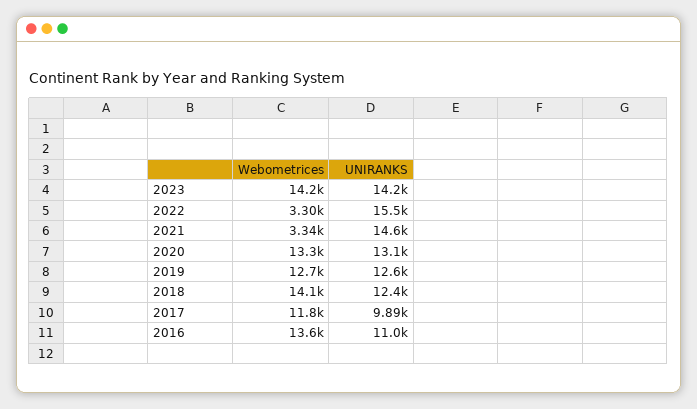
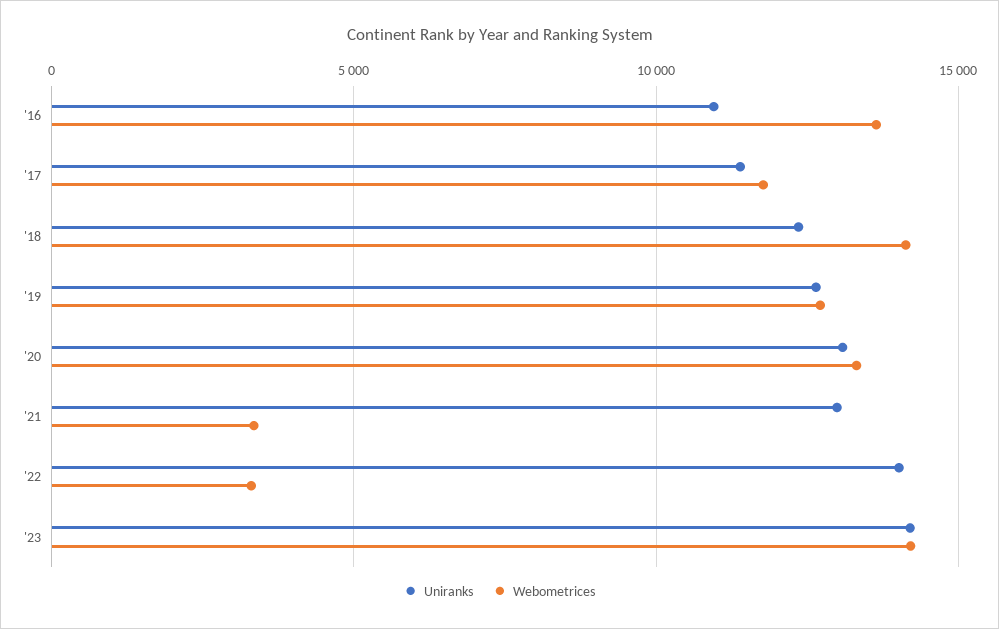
  {
    "Webometrices": {
      "2023": 14200,
      "2022": 3300,
      "2021": 3340,
      "2020": 13300,
      "2019": 12700,
      "2018": 14100,
      "2017": 11800,
      "2016": 13600
    },
    "UNIRANKS": {
      "2023": 14200,
-     "2022": 15500,
+     "2022": 14000,
-     "2021": 14600,
+     "2021": 13000,
      "2020": 13100,
      "2019": 12600,
      "2018": 12400,
-     "2017": 9890,
+     "2017": 11500,
      "2016": 11000
    }
  }

